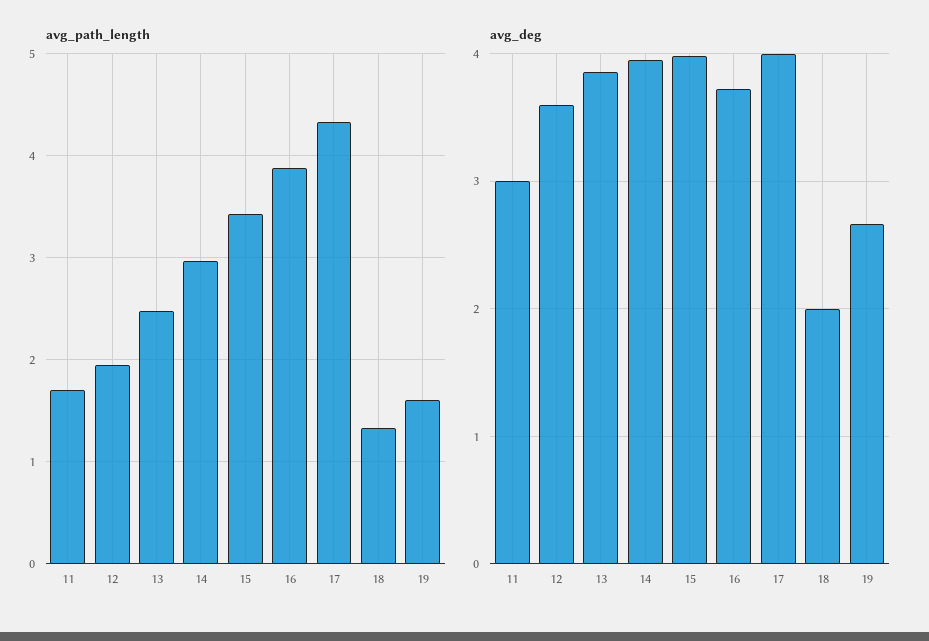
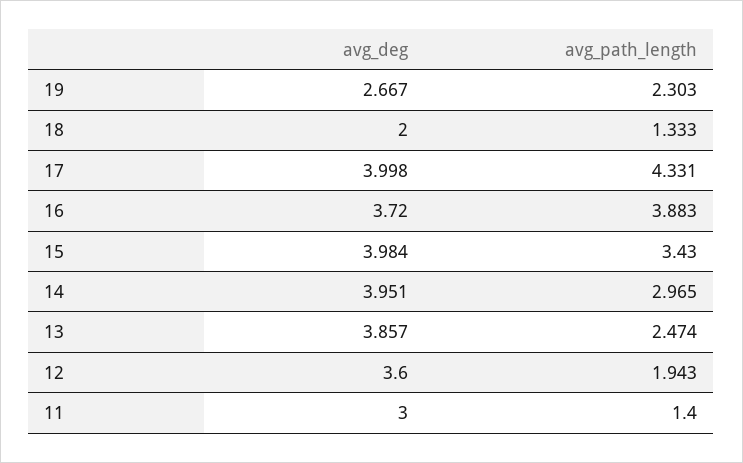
  {
    "avg_path_length": {
-     "11": 1.7,
+     "11": 1.4,
      "12": 1.943,
      "13": 2.474,
      "14": 2.965,
      "15": 3.43,
      "16": 3.883,
      "17": 4.331,
      "18": 1.333,
-     "19": 1.6
+     "19": 2.303
    },
    "avg_deg": {
      "11": 3,
      "12": 3.6,
      "13": 3.857,
      "14": 3.951,
      "15": 3.984,
      "16": 3.72,
      "17": 3.998,
      "18": 2,
      "19": 2.667
    }
  }

